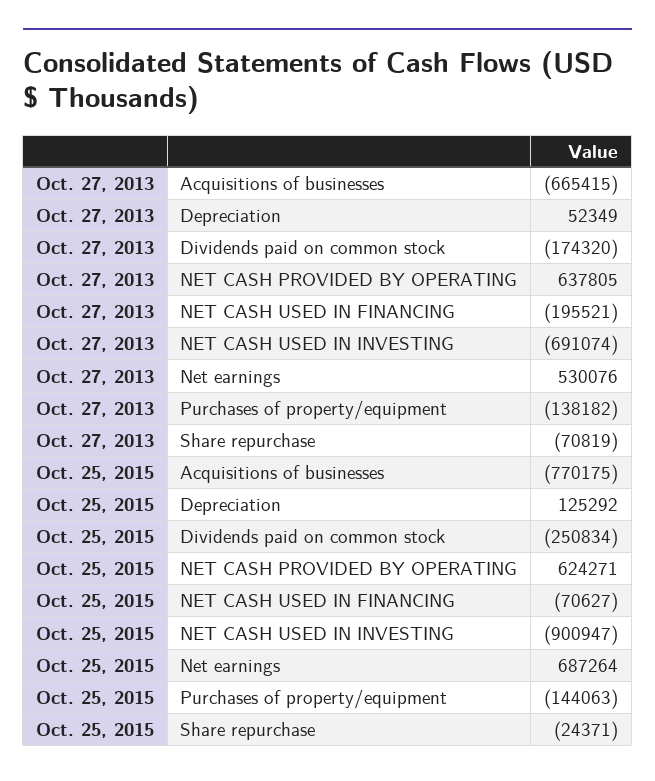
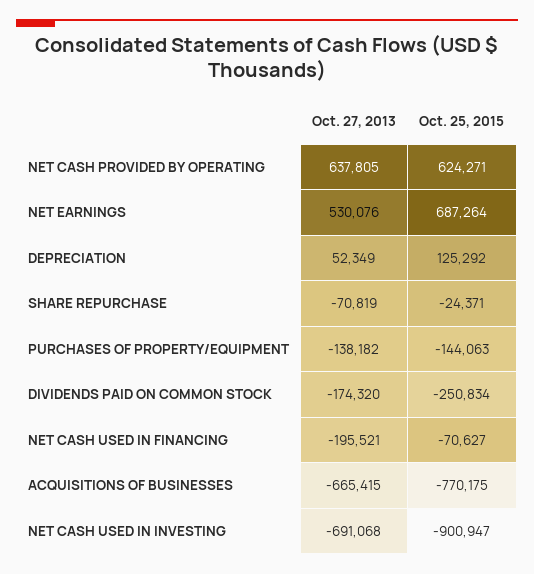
  {
    "Oct. 27, 2013": {
      "Acquisitions of businesses": -665415,
      "Depreciation": 52349,
      "Dividends paid on common stock": -174320,
      "NET CASH PROVIDED BY OPERATING": 637805,
      "NET CASH USED IN FINANCING": -195521,
-     "NET CASH USED IN INVESTING": -691074,
+     "NET CASH USED IN INVESTING": -691068,
      "Net earnings": 530076,
      "Purchases of property/equipment": -138182,
      "Share repurchase": -70819
    },
    "Oct. 25, 2015": {
      "Acquisitions of businesses": -770175,
      "Depreciation": 125292,
      "Dividends paid on common stock": -250834,
      "NET CASH PROVIDED BY OPERATING": 624271,
      "NET CASH USED IN FINANCING": -70627,
      "NET CASH USED IN INVESTING": -900947,
      "Net earnings": 687264,
      "Purchases of property/equipment": -144063,
      "Share repurchase": -24371
    }
  }

